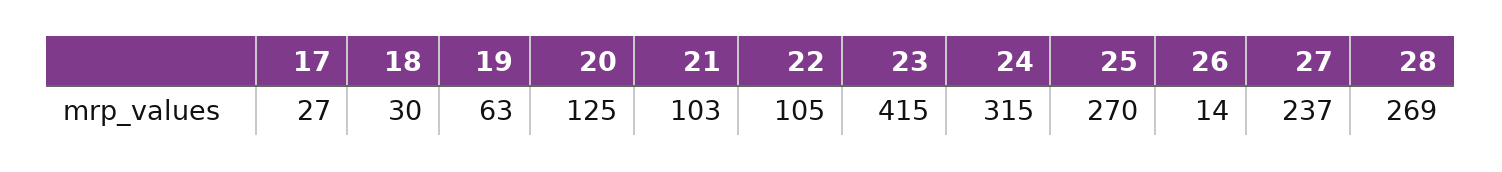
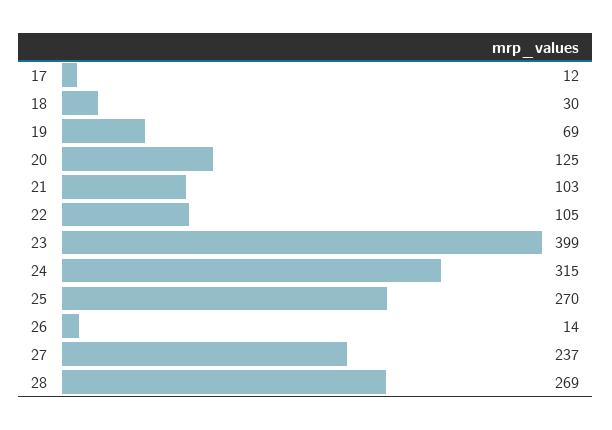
  {
-   "17": 27,
+   "17": 12,
    "18": 30,
-   "19": 63,
+   "19": 69,
    "20": 125,
    "21": 103,
    "22": 105,
-   "23": 415,
+   "23": 399,
    "24": 315,
    "25": 270,
    "26": 14,
    "27": 237,
    "28": 269
  }

